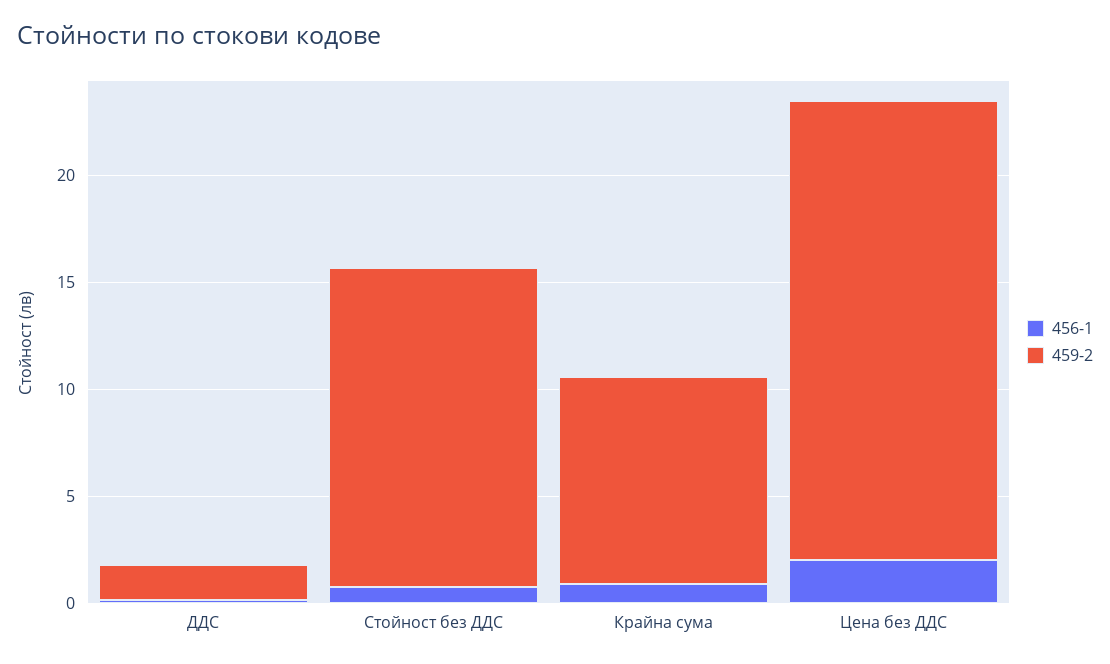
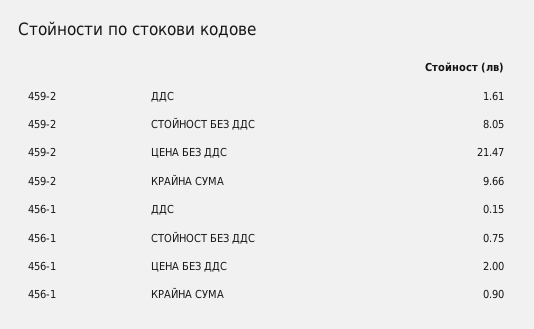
  {
    "456-1": {
      "ДДС": 0.15,
      "Стойност без ДДС": 0.75,
      "Крайна сума": 0.9,
      "Цена без ДДС": 2
    },
    "459-2": {
      "ДДС": 1.61,
-     "Стойност без ДДС": 15,
+     "Стойност без ДДС": 8.05,
      "Крайна сума": 9.66,
      "Цена без ДДС": 21.47
    }
  }

